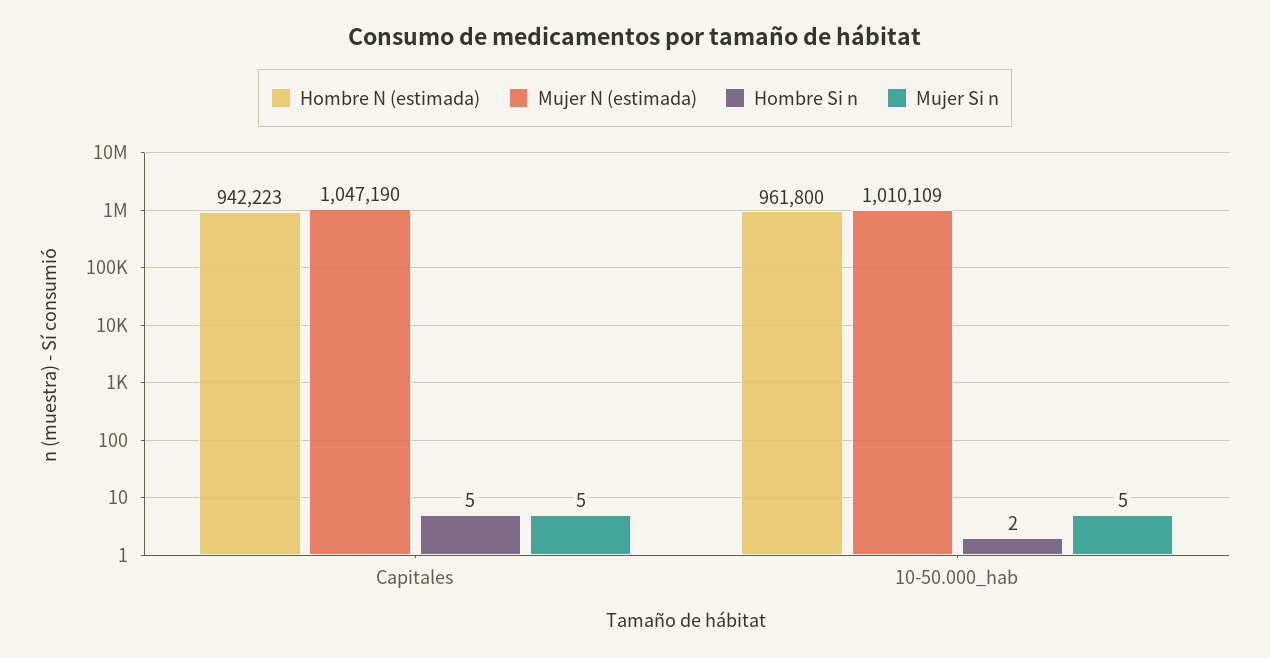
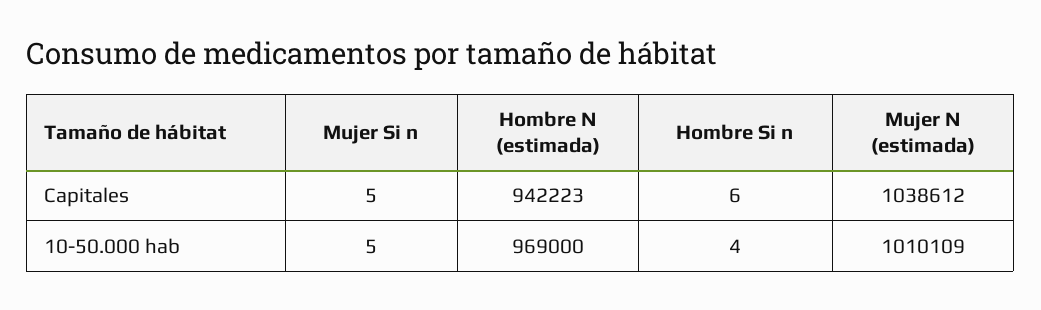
  {
    "Hombre N (estimada)": {
      "Capitales": 942223,
-     "10-50.000_hab": 961800
+     "10-50.000_hab": 969000
    },
    "Mujer N (estimada)": {
-     "Capitales": 1047190,
+     "Capitales": 1038612,
      "10-50.000_hab": 1010109
    },
    "Hombre Si n": {
-     "Capitales": 5,
+     "Capitales": 6,
-     "10-50.000_hab": 2
+     "10-50.000_hab": 4
    },
    "Mujer Si n": {
      "Capitales": 5,
      "10-50.000_hab": 5
    }
  }

